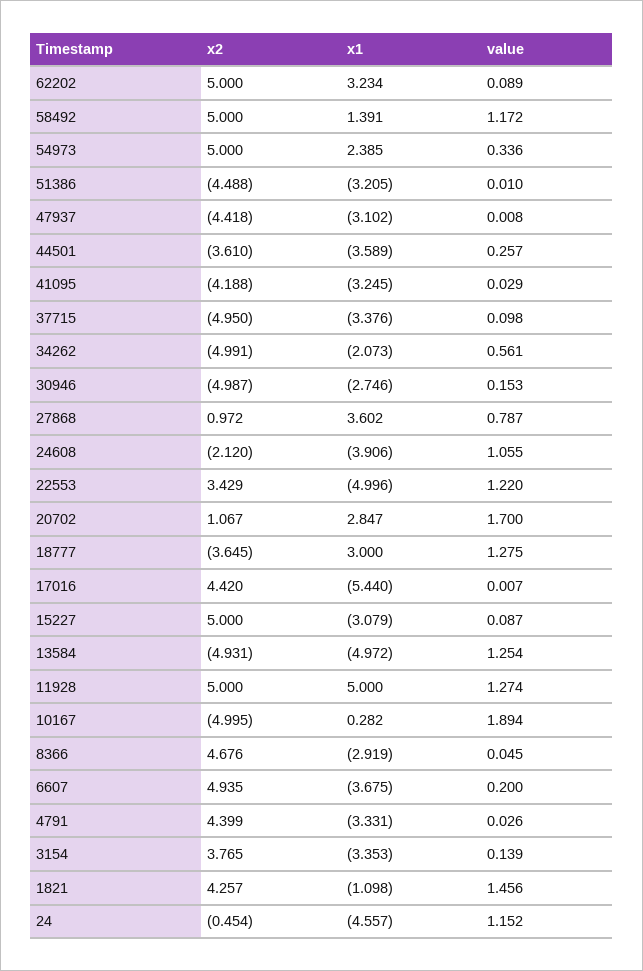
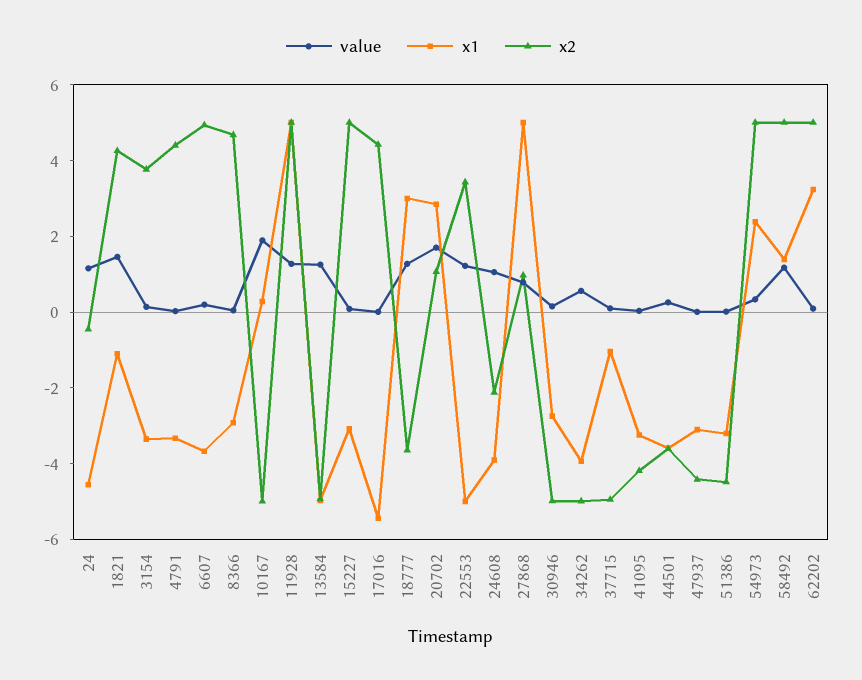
  {
    "x2": {
      "62202": 5,
      "58492": 5,
      "54973": 5,
      "51386": -4.488,
      "47937": -4.418,
      "44501": -3.61,
      "41095": -4.188,
      "37715": -4.95,
      "34262": -4.991,
      "30946": -4.987,
      "27868": 0.972,
      "24608": -2.12,
      "22553": 3.429,
      "20702": 1.067,
      "18777": -3.645,
      "17016": 4.42,
      "15227": 5,
      "13584": -4.931,
      "11928": 5,
      "10167": -4.995,
      "8366": 4.676,
      "6607": 4.935,
      "4791": 4.399,
      "3154": 3.765,
      "1821": 4.257,
      "24": -0.454
    },
    "x1": {
      "62202": 3.234,
      "58492": 1.391,
      "54973": 2.385,
      "51386": -3.205,
      "47937": -3.102,
      "44501": -3.589,
      "41095": -3.245,
-     "37715": -3.376,
+     "37715": -1,
-     "34262": -2.073,
+     "34262": -4,
      "30946": -2.746,
-     "27868": 3.602,
+     "27868": 5,
      "24608": -3.906,
      "22553": -4.996,
      "20702": 2.847,
      "18777": 3,
      "17016": -5.44,
      "15227": -3.079,
      "13584": -4.972,
      "11928": 5,
      "10167": 0.282,
      "8366": -2.919,
      "6607": -3.675,
      "4791": -3.331,
      "3154": -3.353,
      "1821": -1.098,
      "24": -4.557
    },
    "value": {
      "62202": 0.089,
      "58492": 1.172,
      "54973": 0.336,
      "51386": 0.01,
      "47937": 0.008,
      "44501": 0.257,
      "41095": 0.029,
      "37715": 0.098,
      "34262": 0.561,
      "30946": 0.153,
      "27868": 0.787,
      "24608": 1.055,
      "22553": 1.22,
      "20702": 1.7,
      "18777": 1.275,
      "17016": 0.007,
      "15227": 0.087,
      "13584": 1.254,
      "11928": 1.274,
      "10167": 1.894,
      "8366": 0.045,
      "6607": 0.2,
      "4791": 0.026,
      "3154": 0.139,
      "1821": 1.456,
      "24": 1.152
    }
  }

